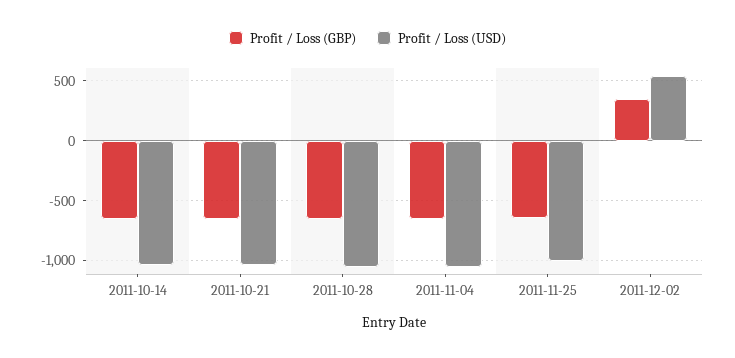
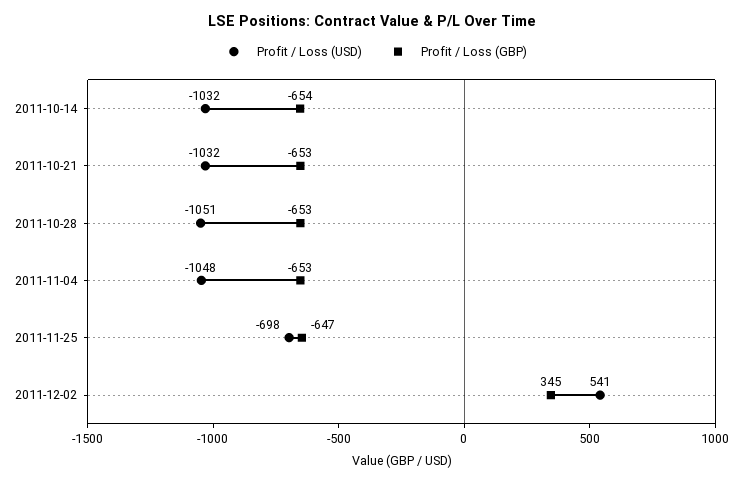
  {
    "Profit / Loss (GBP)": {
      "2011-10-14": -654,
      "2011-10-21": -653,
      "2011-10-28": -653,
      "2011-11-04": -653,
      "2011-11-25": -647,
      "2011-12-02": 345
    },
    "Profit / Loss (USD)": {
      "2011-10-14": -1032,
      "2011-10-21": -1032,
      "2011-10-28": -1051,
      "2011-11-04": -1048,
-     "2011-11-25": -1000,
+     "2011-11-25": -698,
      "2011-12-02": 541
    }
  }

